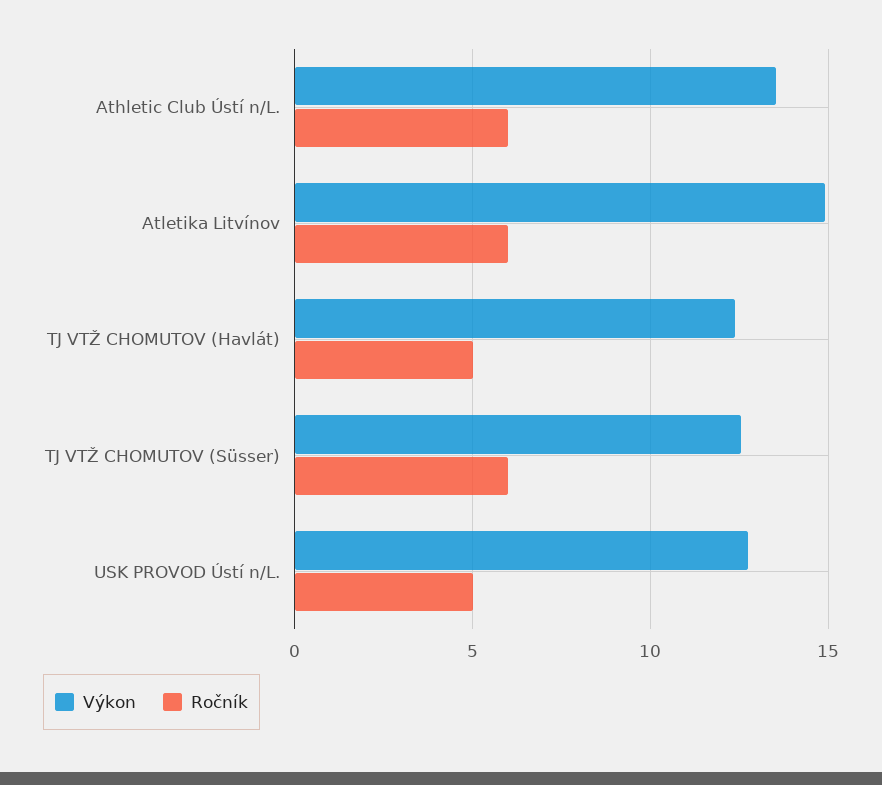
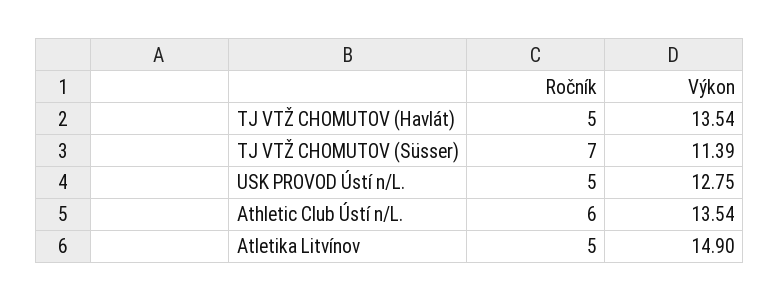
  {
    "Výkon": {
      "Athletic Club Ústí n/L.": 13.54,
      "Atletika Litvínov": 14.9,
-     "TJ VTŽ CHOMUTOV (Havlát)": 12.5,
+     "TJ VTŽ CHOMUTOV (Havlát)": 13.54,
-     "TJ VTŽ CHOMUTOV (Süsser)": 12.5,
+     "TJ VTŽ CHOMUTOV (Süsser)": 11.39,
      "USK PROVOD Ústí n/L.": 12.75
    },
    "Ročník": {
      "Athletic Club Ústí n/L.": 6,
-     "Atletika Litvínov": 6,
+     "Atletika Litvínov": 5,
      "TJ VTŽ CHOMUTOV (Havlát)": 5,
-     "TJ VTŽ CHOMUTOV (Süsser)": 6,
+     "TJ VTŽ CHOMUTOV (Süsser)": 7,
      "USK PROVOD Ústí n/L.": 5
    }
  }

